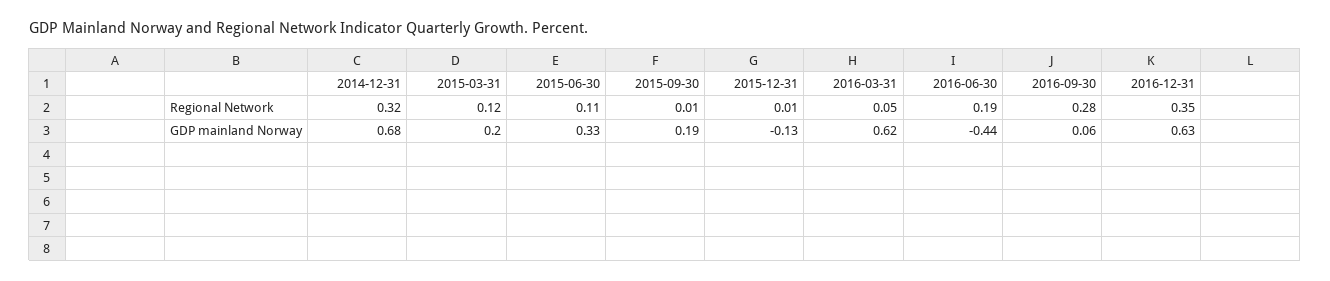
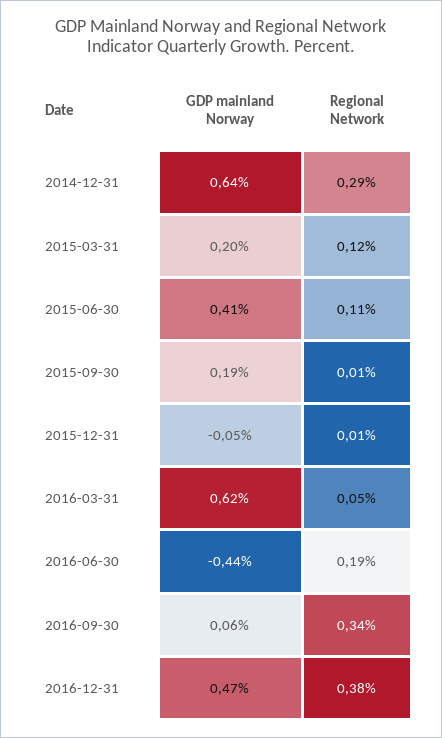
  {
    "2014-12-31": {
-     "Regional Network": 0.32,
+     "Regional Network": 0.29,
-     "GDP mainland Norway": 0.68
+     "GDP mainland Norway": 0.64
    },
    "2015-03-31": {
      "Regional Network": 0.12,
      "GDP mainland Norway": 0.2
    },
    "2015-06-30": {
      "Regional Network": 0.11,
-     "GDP mainland Norway": 0.33
+     "GDP mainland Norway": 0.41
    },
    "2015-09-30": {
      "Regional Network": 0.01,
      "GDP mainland Norway": 0.19
    },
    "2015-12-31": {
      "Regional Network": 0.01,
-     "GDP mainland Norway": -0.13
+     "GDP mainland Norway": -0.05
    },
    "2016-03-31": {
      "Regional Network": 0.05,
      "GDP mainland Norway": 0.62
    },
    "2016-06-30": {
      "Regional Network": 0.19,
      "GDP mainland Norway": -0.44
    },
    "2016-09-30": {
-     "Regional Network": 0.28,
+     "Regional Network": 0.34,
      "GDP mainland Norway": 0.06
    },
    "2016-12-31": {
-     "Regional Network": 0.35,
+     "Regional Network": 0.38,
-     "GDP mainland Norway": 0.63
+     "GDP mainland Norway": 0.47
    }
  }

